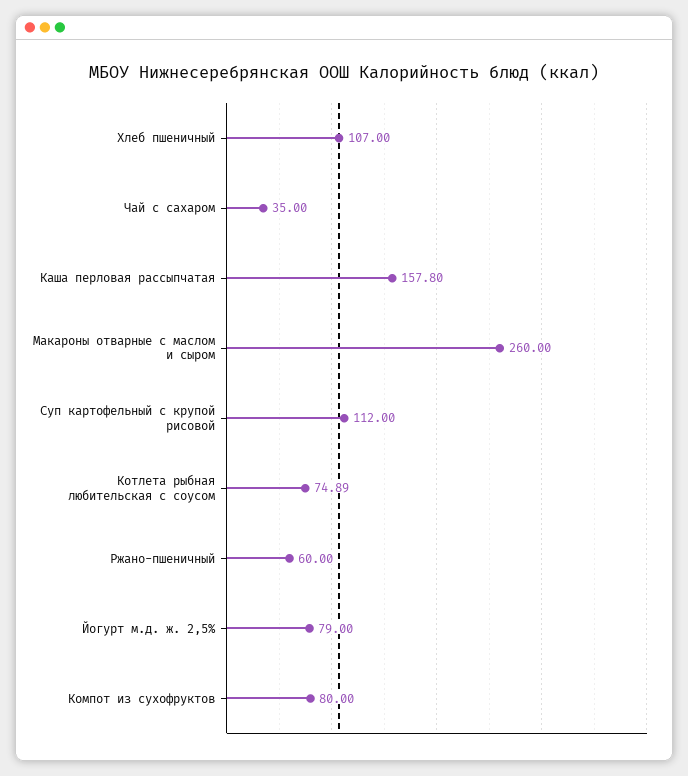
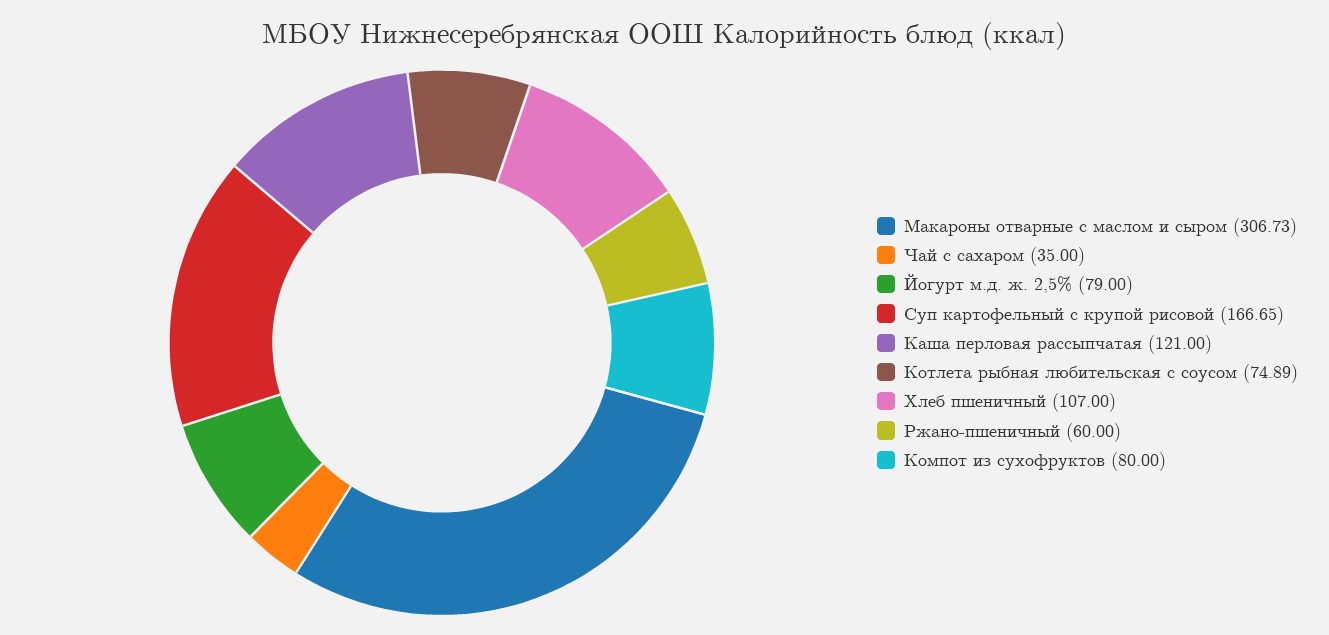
  {
    "Хлеб пшеничный": 107,
    "Чай с сахаром": 35,
-   "Каша перловая рассыпчатая": 157.8,
+   "Каша перловая рассыпчатая": 121,
-   "Макароны отварные с маслом и сыром": 260,
+   "Макароны отварные с маслом и сыром": 306.73,
-   "Суп картофельный с крупой рисовой": 112,
+   "Суп картофельный с крупой рисовой": 166.65,
    "Котлета рыбная любительская с соусом": 74.89,
    "Ржано-пшеничный": 60,
    "Йогурт м.д. ж. 2,5%": 79,
    "Компот из сухофруктов": 80
  }

